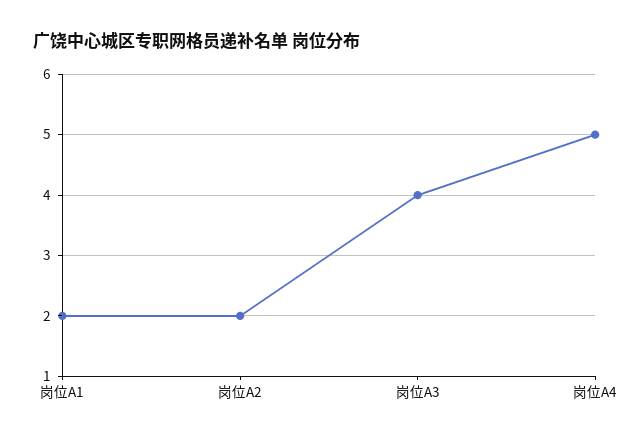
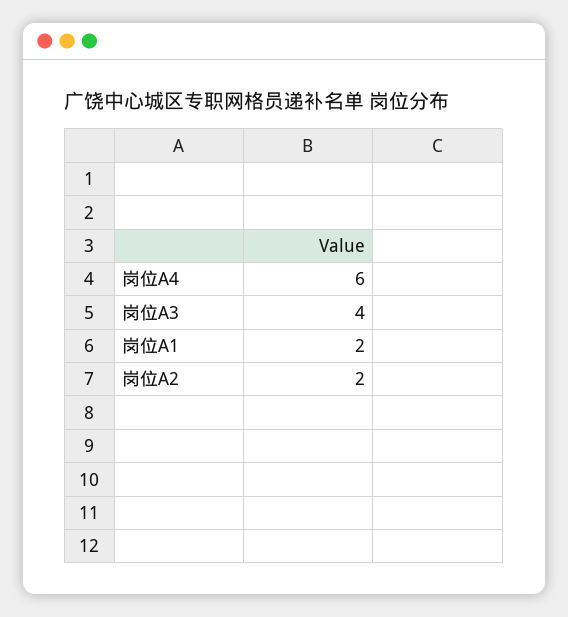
  {
    "岗位A1": 2,
    "岗位A2": 2,
    "岗位A3": 4,
-   "岗位A4": 5
+   "岗位A4": 6
  }

